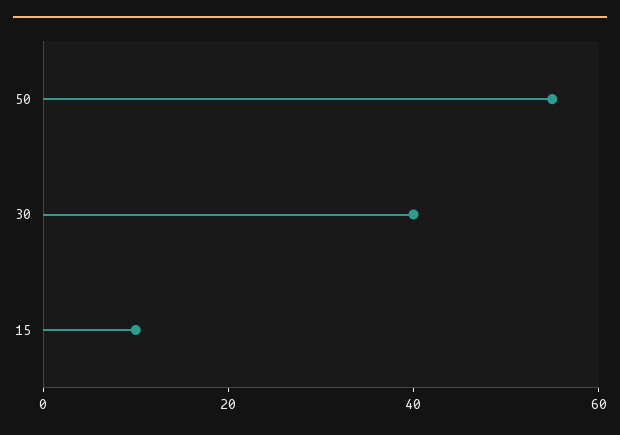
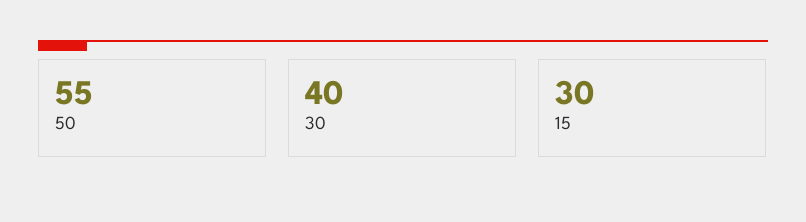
  {
    "50": 55,
    "30": 40,
-   "15": 10
+   "15": 30
  }

